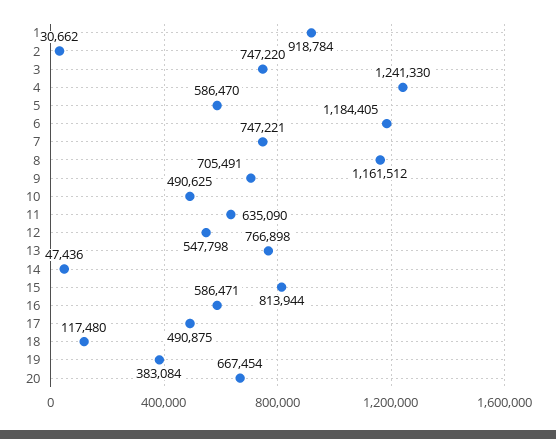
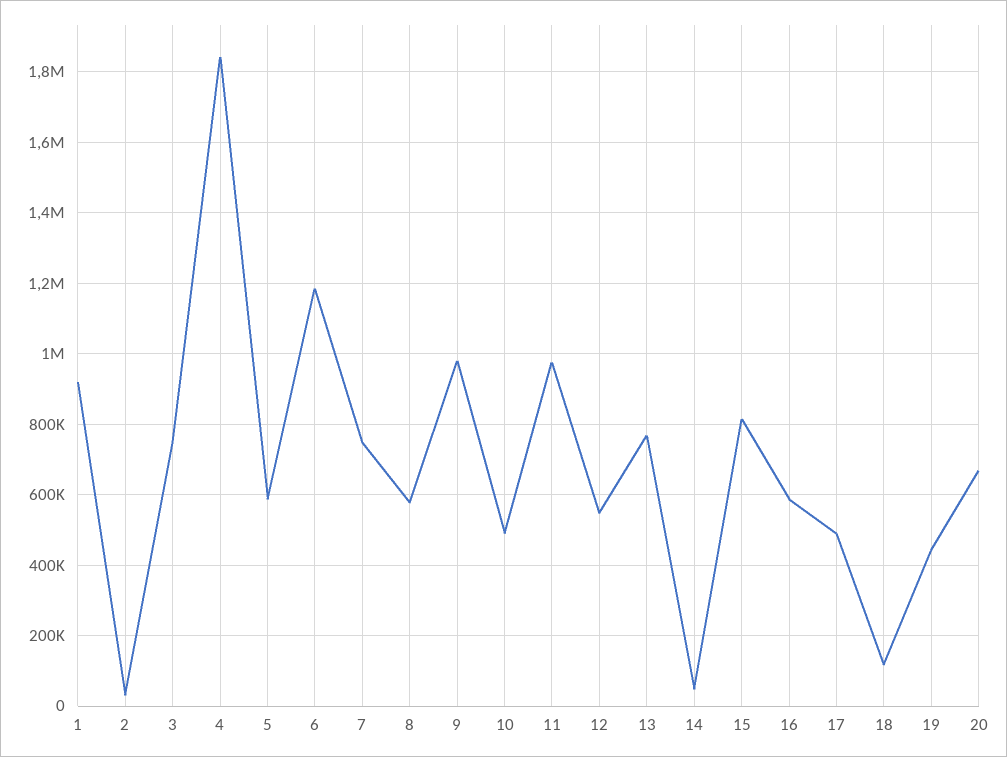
  {
    "1": 918784,
    "2": 30662,
    "3": 747220,
-   "4": 1241330,
+   "4": 1840000,
    "5": 586470,
    "6": 1184405,
    "7": 747221,
-   "8": 1161512,
+   "8": 580000,
-   "9": 705491,
+   "9": 980000,
    "10": 490625,
-   "11": 635090,
+   "11": 980000,
    "12": 547798,
    "13": 766898,
    "14": 47436,
    "15": 813944,
    "16": 586471,
    "17": 490875,
    "18": 117480,
-   "19": 383084,
+   "19": 440000,
    "20": 667454
  }

